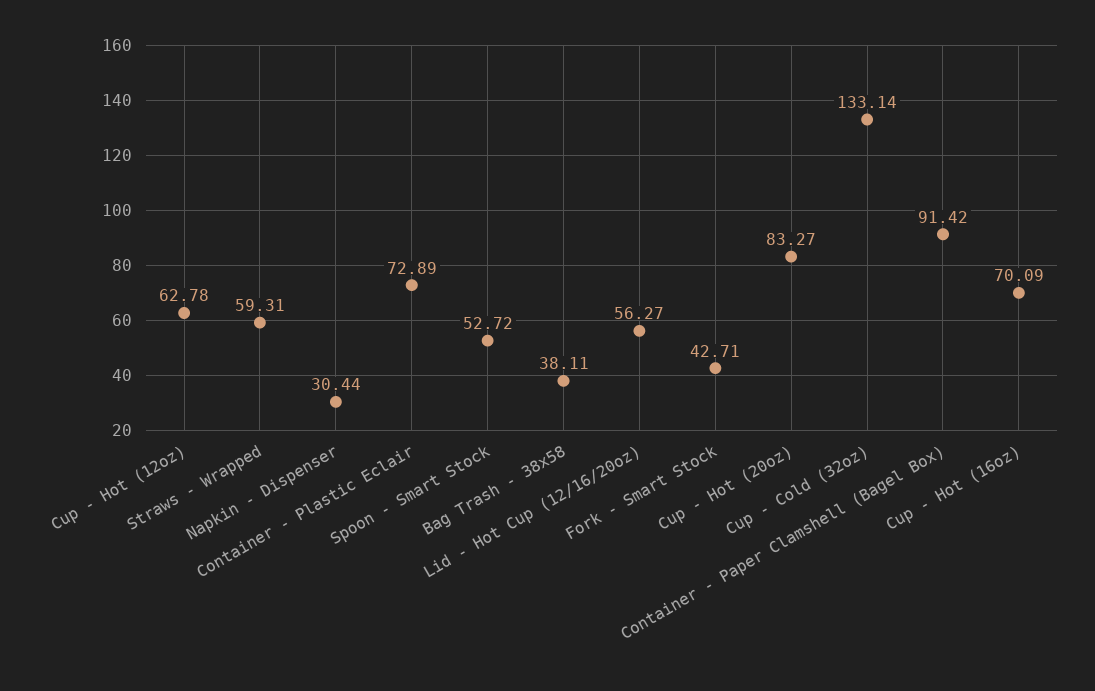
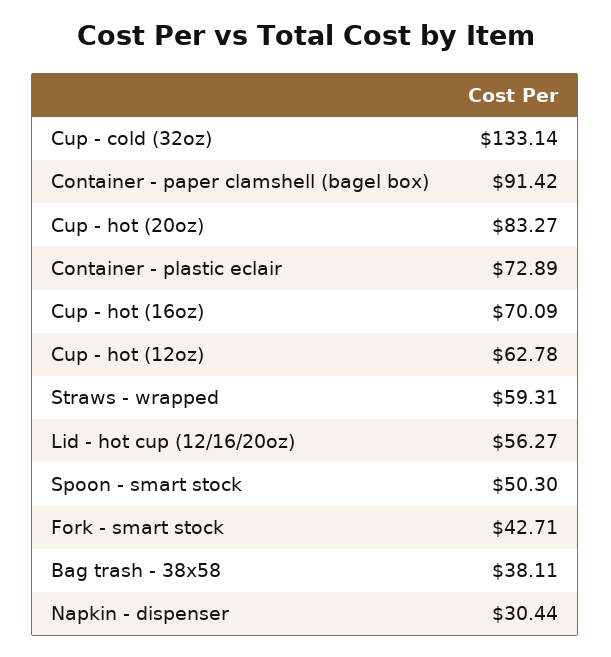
  {
    "Cup - Hot (12oz)": 62.78,
    "Straws - Wrapped": 59.31,
    "Napkin - Dispenser": 30.44,
    "Container - Plastic Eclair": 72.89,
-   "Spoon - Smart Stock": 52.72,
+   "Spoon - Smart Stock": 50.3,
    "Bag Trash - 38x58": 38.11,
    "Lid - Hot Cup (12/16/20oz)": 56.27,
    "Fork - Smart Stock": 42.71,
    "Cup - Hot (20oz)": 83.27,
    "Cup - Cold (32oz)": 133.14,
    "Container - Paper Clamshell (Bagel Box)": 91.42,
    "Cup - Hot (16oz)": 70.09
  }

